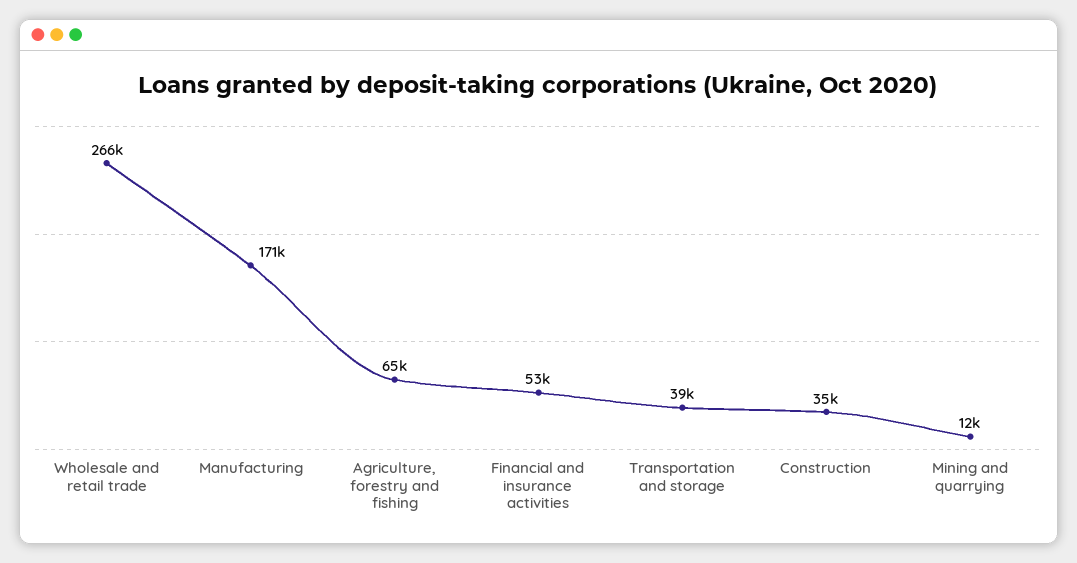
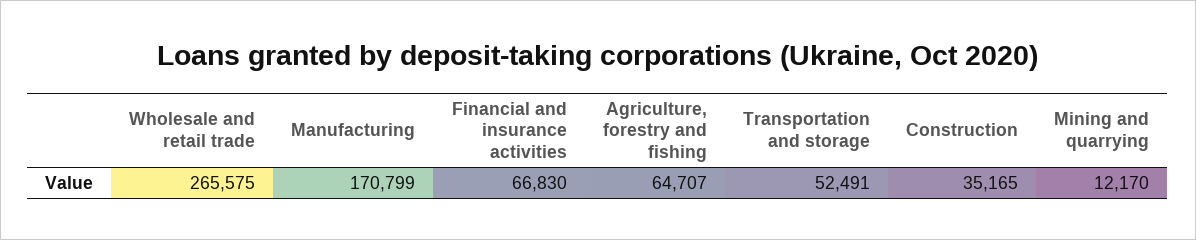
  {
    "Wholesale and retail trade": 265575,
    "Manufacturing": 170799,
    "Agriculture, forestry and fishing": 64707,
-   "Financial and insurance activities": 53000,
+   "Financial and insurance activities": 66830,
-   "Transportation and storage": 39000,
+   "Transportation and storage": 52491,
    "Construction": 35165,
    "Mining and quarrying": 12170
  }

